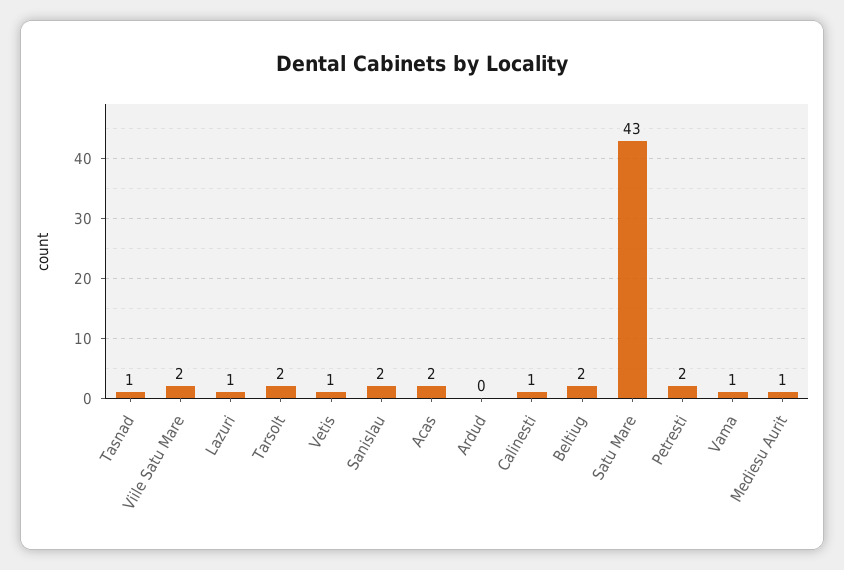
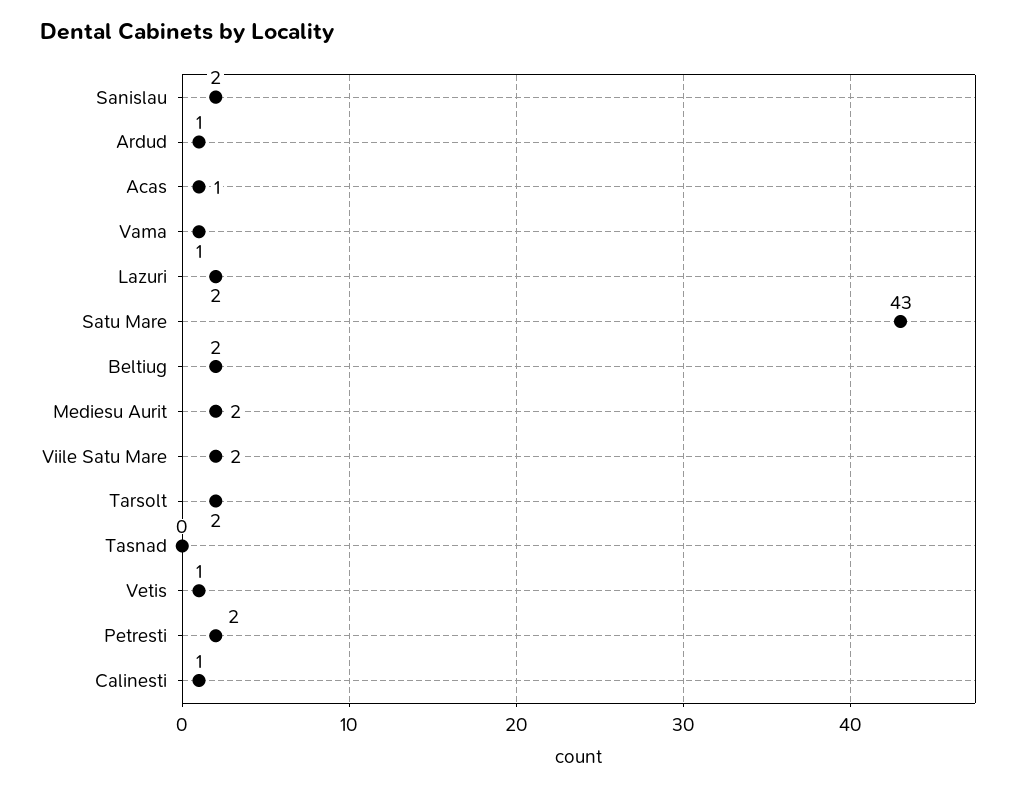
  {
-   "Tasnad": 1,
+   "Tasnad": 0,
    "Viile Satu Mare": 2,
-   "Lazuri": 1,
+   "Lazuri": 2,
    "Tarsolt": 2,
    "Vetis": 1,
    "Sanislau": 2,
-   "Acas": 2,
+   "Acas": 1,
-   "Ardud": 0,
+   "Ardud": 1,
    "Calinesti": 1,
    "Beltiug": 2,
    "Satu Mare": 43,
    "Petresti": 2,
    "Vama": 1,
-   "Mediesu Aurit": 1
+   "Mediesu Aurit": 2
  }

